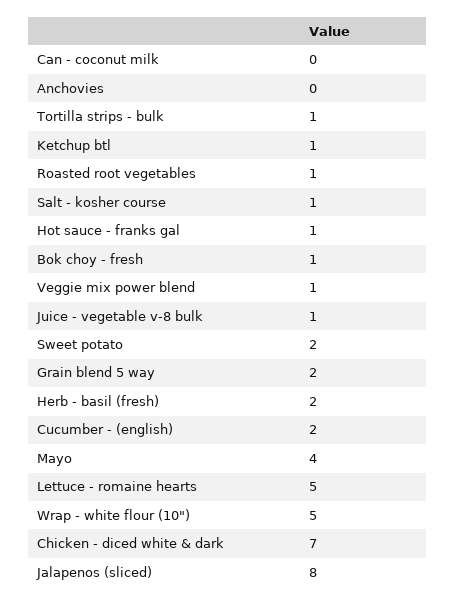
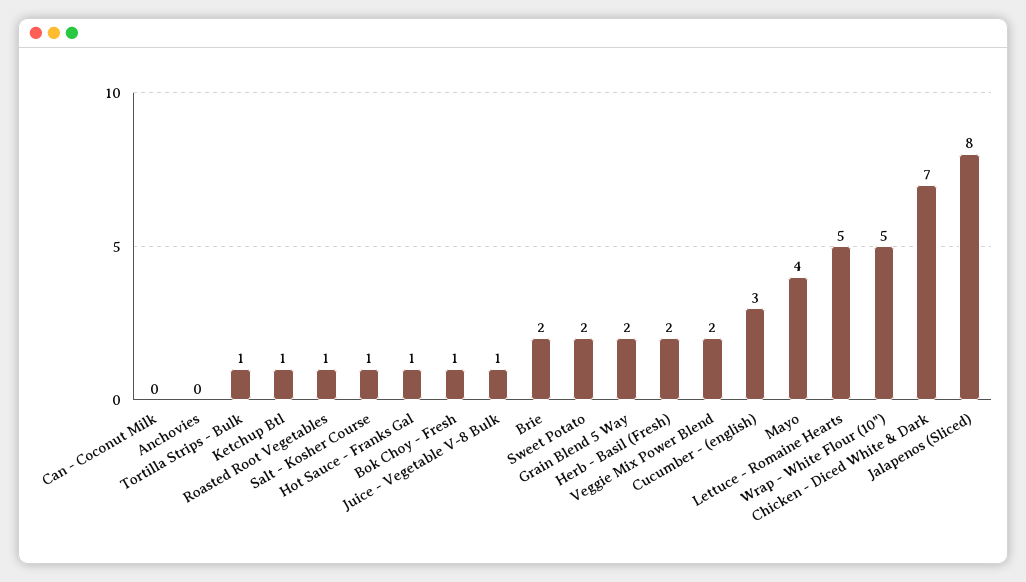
  {
    "Can - coconut milk": 0,
    "Anchovies": 0,
    "Tortilla strips - bulk": 1,
    "Ketchup btl": 1,
    "Roasted root vegetables": 1,
    "Salt - kosher course": 1,
    "Hot sauce - franks gal": 1,
    "Bok choy - fresh": 1,
-   "Veggie mix power blend": 1,
+   "Veggie mix power blend": 2,
    "Juice - vegetable v-8 bulk": 1,
    "Sweet potato": 2,
    "Grain blend 5 way": 2,
    "Herb - basil (fresh)": 2,
-   "Cucumber - (english)": 2,
+   "Cucumber - (english)": 3,
    "Mayo": 4,
    "Lettuce - romaine hearts": 5,
    "Wrap - white flour (10\")": 5,
    "Chicken - diced white & dark": 7,
-   "Jalapenos (sliced)": 8
+   "Jalapenos (sliced)": 8,
+   "Brie": 2
  }

